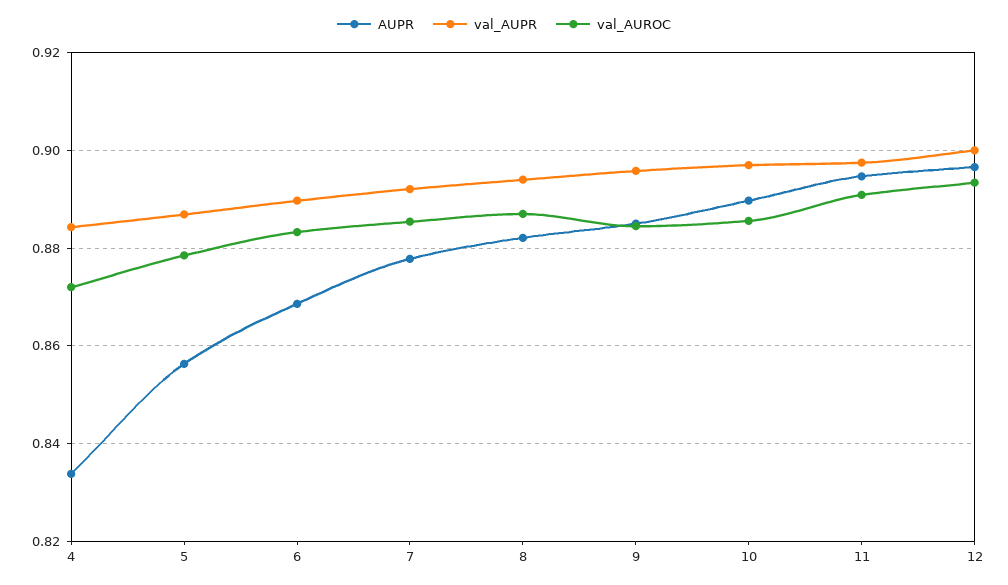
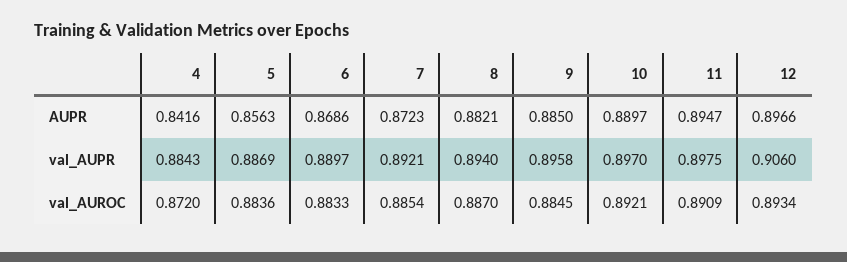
  {
    "AUPR": {
-     "4": 0.834,
+     "4": 0.8416,
      "5": 0.8563,
      "6": 0.8686,
-     "7": 0.878,
+     "7": 0.8723,
      "8": 0.8821,
      "9": 0.885,
      "10": 0.8897,
      "11": 0.8947,
      "12": 0.8966
    },
    "val_AUPR": {
      "4": 0.8843,
      "5": 0.8869,
      "6": 0.8897,
      "7": 0.8921,
      "8": 0.894,
      "9": 0.8958,
      "10": 0.897,
      "11": 0.8975,
-     "12": 0.9
+     "12": 0.906
    },
    "val_AUROC": {
      "4": 0.872,
-     "5": 0.878,
+     "5": 0.8836,
      "6": 0.8833,
      "7": 0.8854,
      "8": 0.887,
      "9": 0.8845,
-     "10": 0.886,
+     "10": 0.8921,
      "11": 0.8909,
      "12": 0.8934
    }
  }

